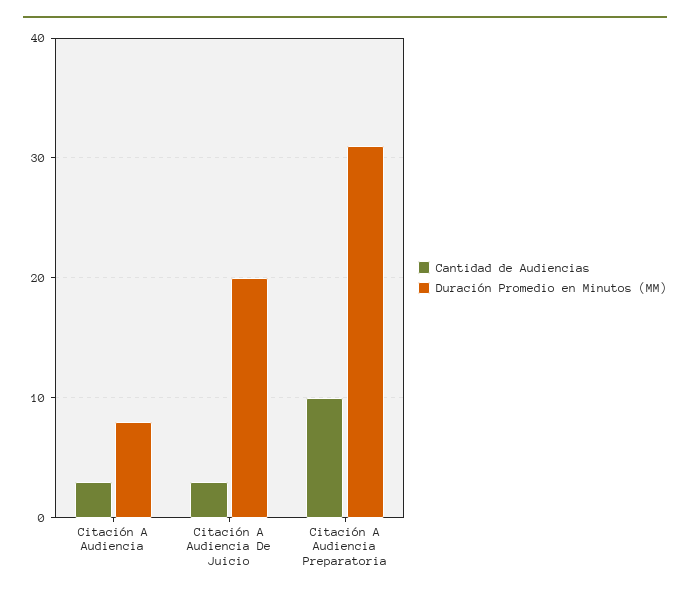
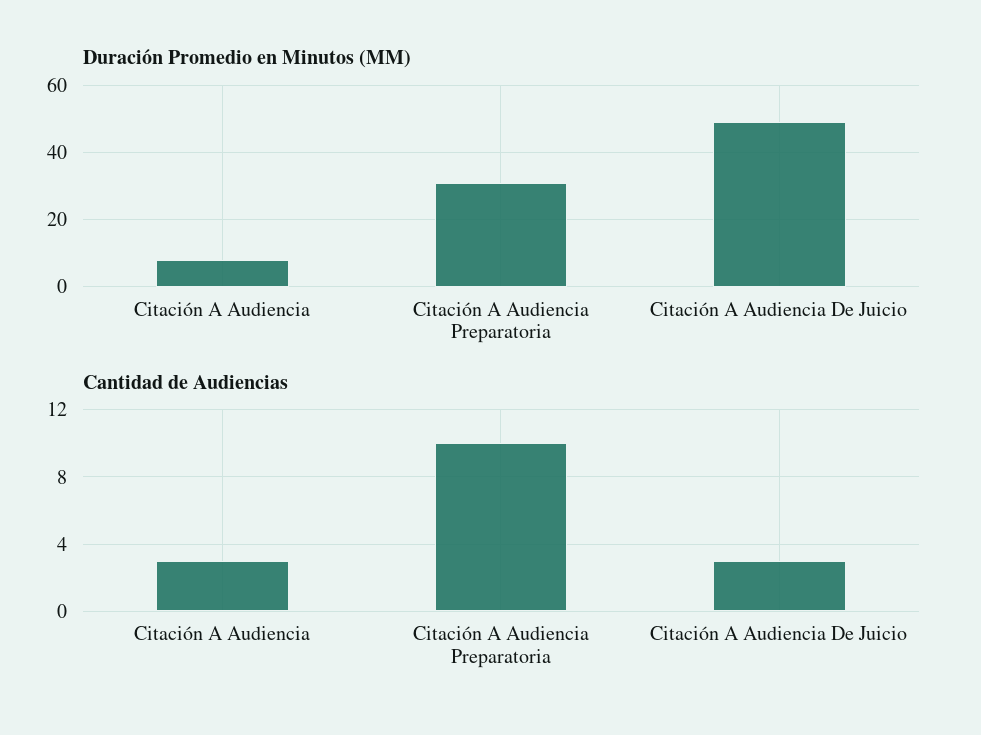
  {
    "Cantidad de Audiencias": {
      "Citación A Audiencia": 3,
      "Citación A Audiencia De Juicio": 3,
      "Citación A Audiencia Preparatoria": 10
    },
    "Duración Promedio en Minutos (MM)": {
      "Citación A Audiencia": 8,
-     "Citación A Audiencia De Juicio": 20,
+     "Citación A Audiencia De Juicio": 50,
      "Citación A Audiencia Preparatoria": 31
    }
  }

